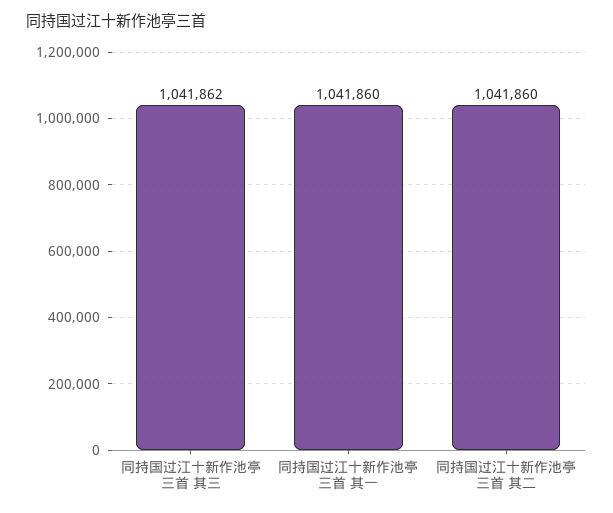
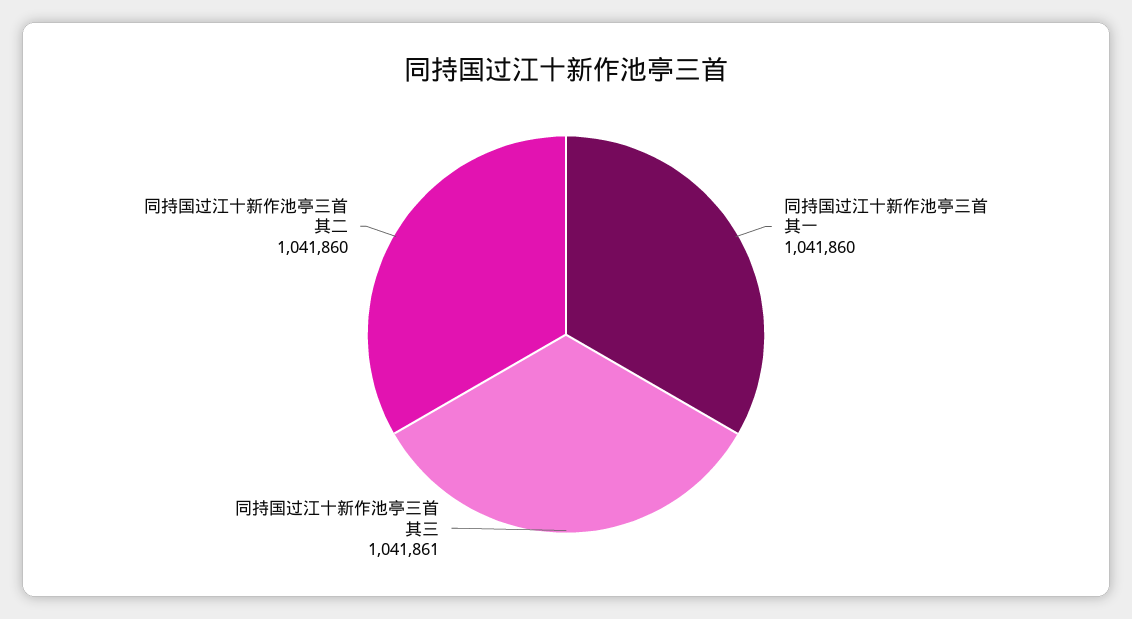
  {
-   "同持国过江十新作池亭三首 其三": 1041862,
+   "同持国过江十新作池亭三首 其三": 1041861,
    "同持国过江十新作池亭三首 其一": 1041860,
    "同持国过江十新作池亭三首 其二": 1041860
  }

